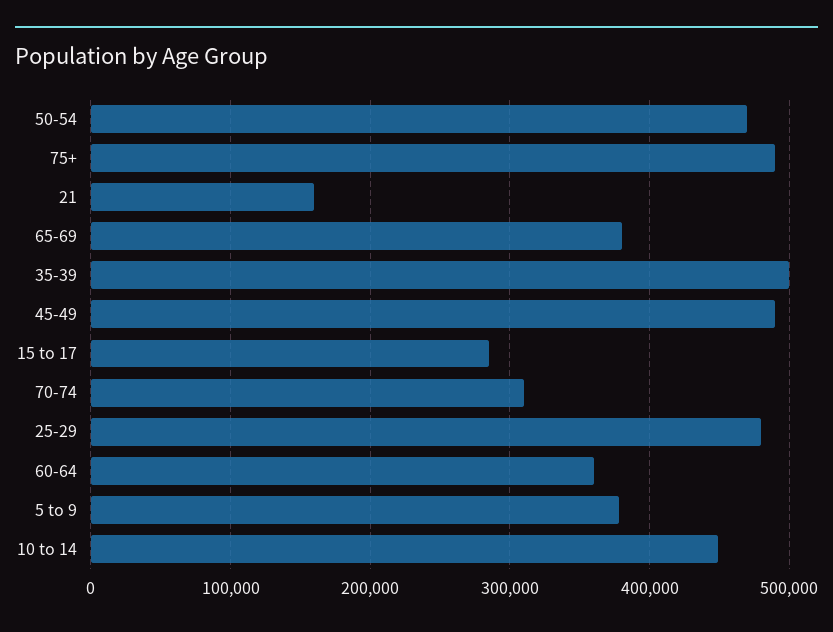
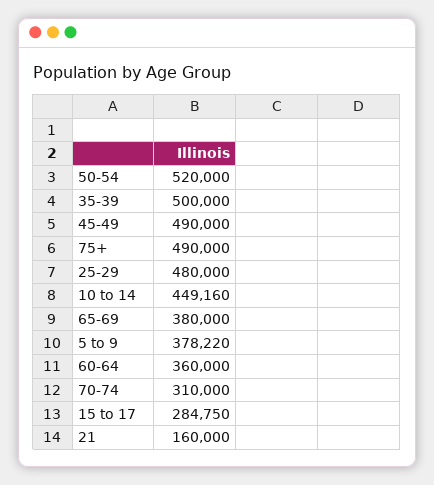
  {
-   "50-54": 470000,
+   "50-54": 520000,
    "75+": 490000,
    "21": 160000,
    "65-69": 380000,
    "35-39": 500000,
    "45-49": 490000,
    "15 to 17": 284750,
    "70-74": 310000,
    "25-29": 480000,
    "60-64": 360000,
    "5 to 9": 378220,
    "10 to 14": 449160
  }

